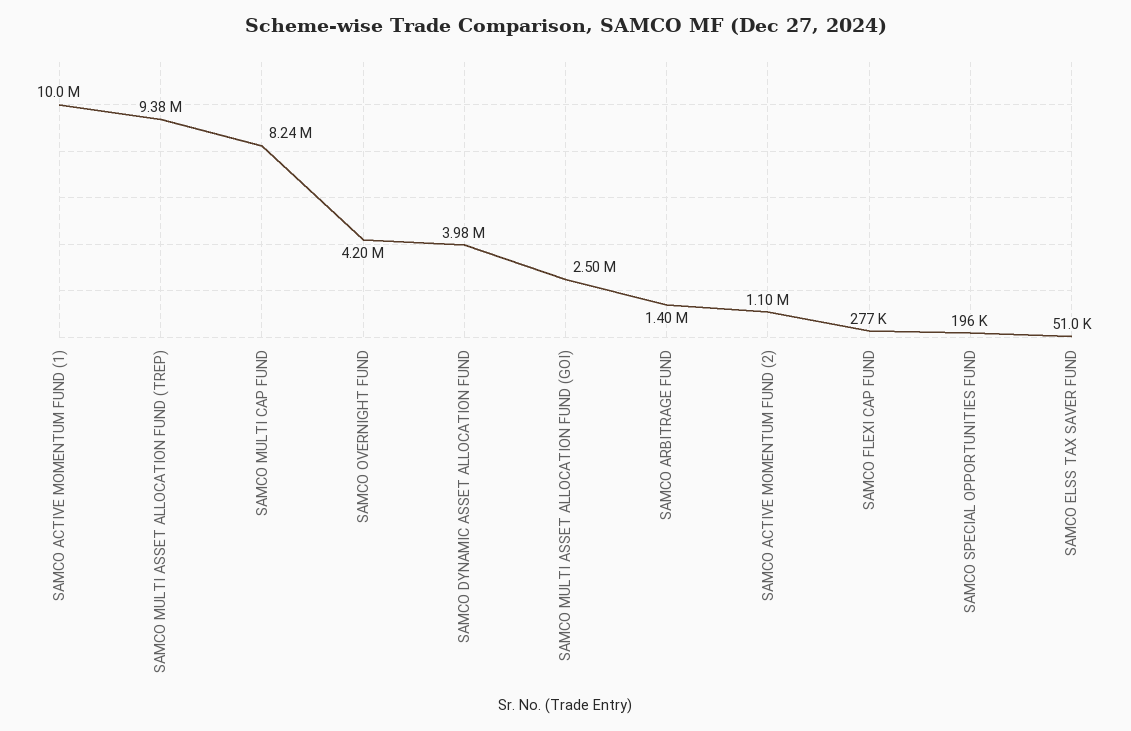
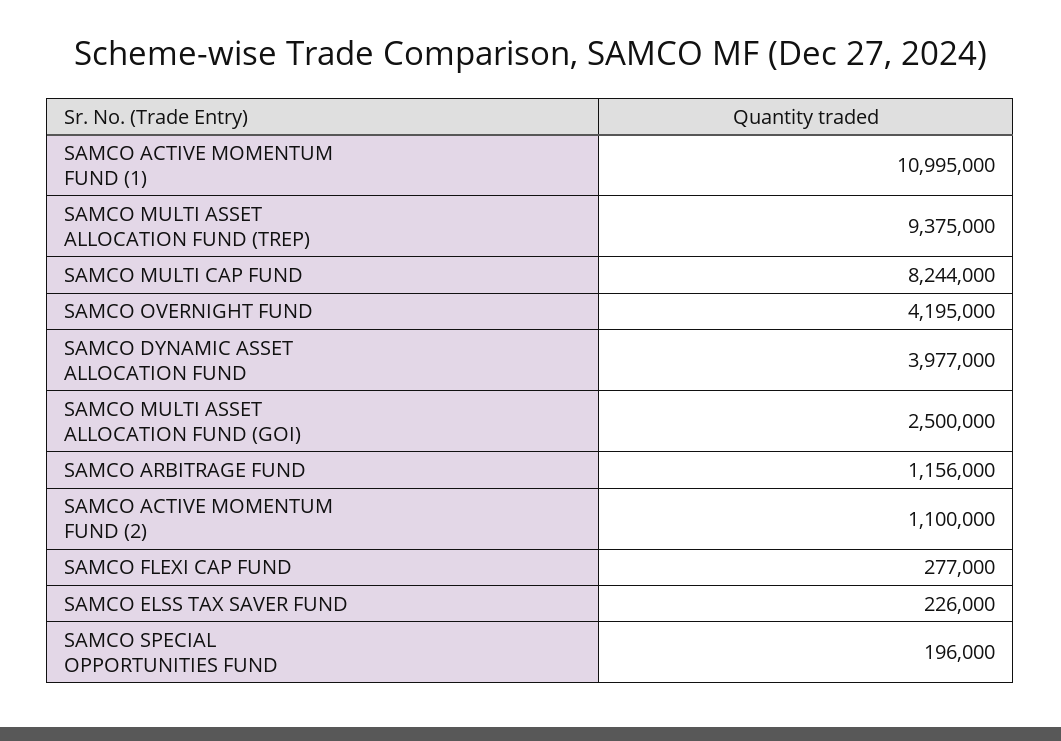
  {
-   "SAMCO ACTIVE MOMENTUM FUND (1)": 10000000,
+   "SAMCO ACTIVE MOMENTUM FUND (1)": 10995000,
    "SAMCO MULTI ASSET ALLOCATION FUND (TREP)": 9375000,
    "SAMCO MULTI CAP FUND": 8244000,
    "SAMCO OVERNIGHT FUND": 4195000,
    "SAMCO DYNAMIC ASSET ALLOCATION FUND": 3977000,
    "SAMCO MULTI ASSET ALLOCATION FUND (GOI)": 2500000,
-   "SAMCO ARBITRAGE FUND": 1400000,
+   "SAMCO ARBITRAGE FUND": 1156000,
    "SAMCO ACTIVE MOMENTUM FUND (2)": 1100000,
    "SAMCO FLEXI CAP FUND": 277000,
    "SAMCO SPECIAL OPPORTUNITIES FUND": 196000,
-   "SAMCO ELSS TAX SAVER FUND": 51000
+   "SAMCO ELSS TAX SAVER FUND": 226000
  }

